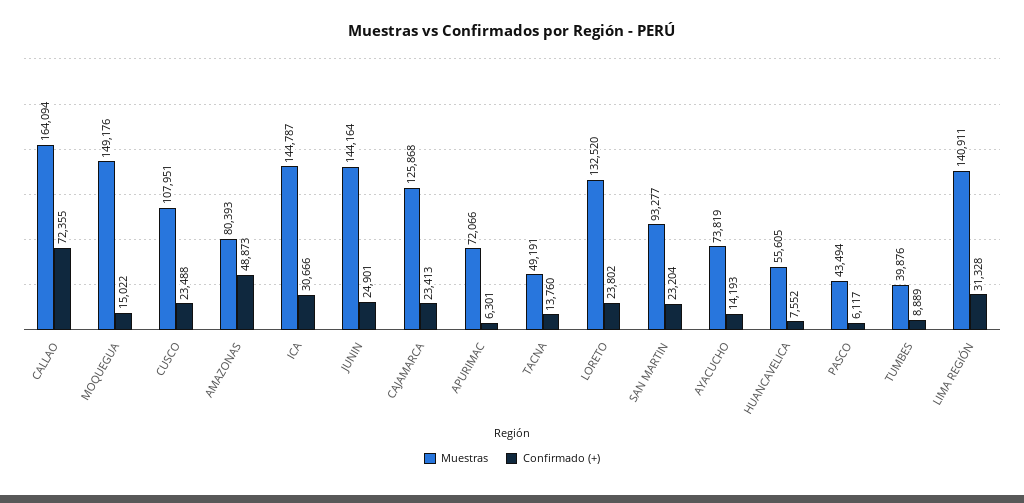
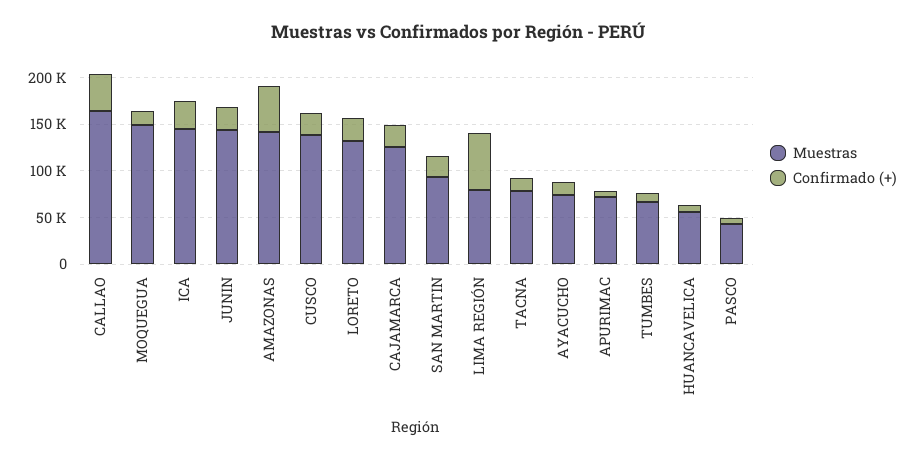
  {
    "Muestras": {
      "CALLAO": 164094,
      "MOQUEGUA": 149176,
-     "CUSCO": 107951,
+     "CUSCO": 140000,
-     "AMAZONAS": 80393,
+     "AMAZONAS": 140000,
      "ICA": 144787,
      "JUNIN": 144164,
      "CAJAMARCA": 125868,
      "APURIMAC": 72066,
-     "TACNA": 49191,
+     "TACNA": 80000,
      "LORETO": 132520,
      "SAN MARTIN": 93277,
      "AYACUCHO": 73819,
      "HUANCAVELICA": 55605,
      "PASCO": 43494,
-     "TUMBES": 39876,
+     "TUMBES": 70000,
-     "LIMA REGIÓN": 140911
+     "LIMA REGIÓN": 80000
    },
    "Confirmado (+)": {
-     "CALLAO": 72355,
+     "CALLAO": 40000,
      "MOQUEGUA": 15022,
      "CUSCO": 23488,
      "AMAZONAS": 48873,
      "ICA": 30666,
      "JUNIN": 24901,
      "CAJAMARCA": 23413,
      "APURIMAC": 6301,
      "TACNA": 13760,
      "LORETO": 23802,
      "SAN MARTIN": 23204,
      "AYACUCHO": 14193,
      "HUANCAVELICA": 7552,
      "PASCO": 6117,
      "TUMBES": 8889,
-     "LIMA REGIÓN": 31328
+     "LIMA REGIÓN": 60000
    }
  }

